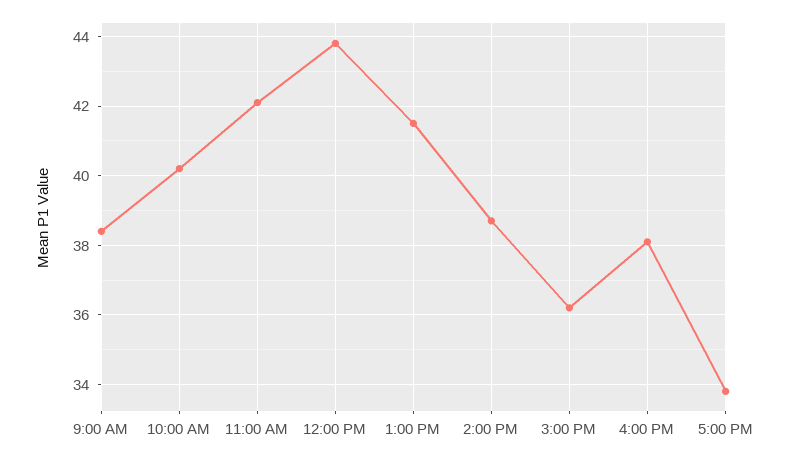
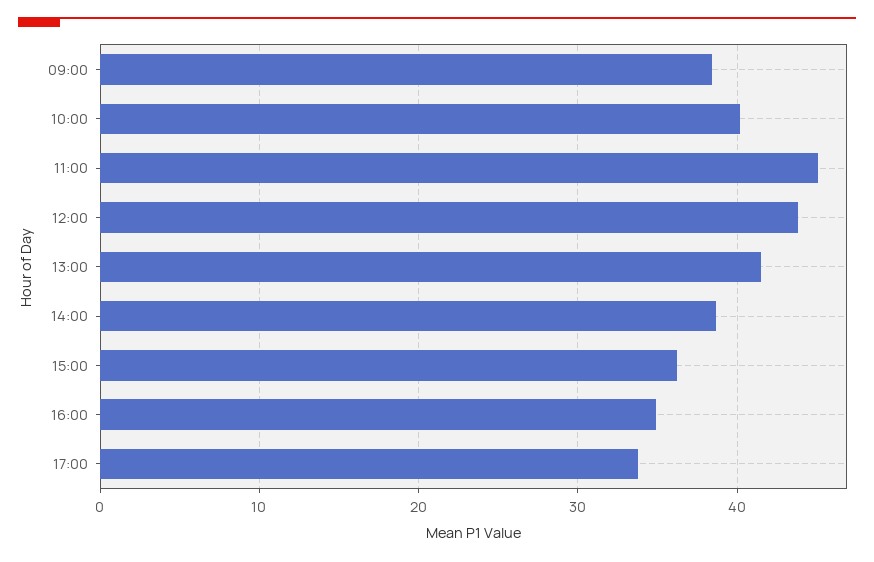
  {
    "9:00 AM": 38.5,
    "10:00 AM": 40,
-   "11:00 AM": 42,
+   "11:00 AM": 45,
    "12:00 PM": 44,
    "1:00 PM": 41.5,
    "2:00 PM": 38.5,
    "3:00 PM": 36,
-   "4:00 PM": 38,
+   "4:00 PM": 35,
    "5:00 PM": 34
  }

